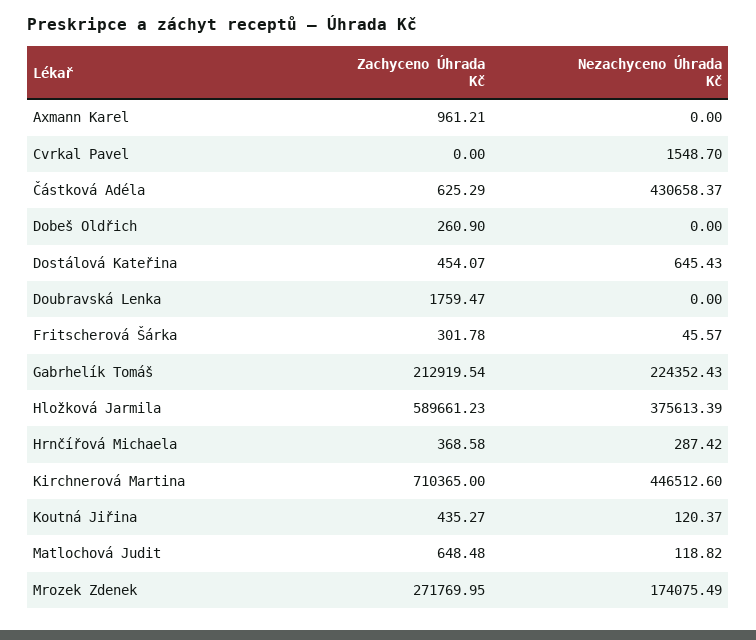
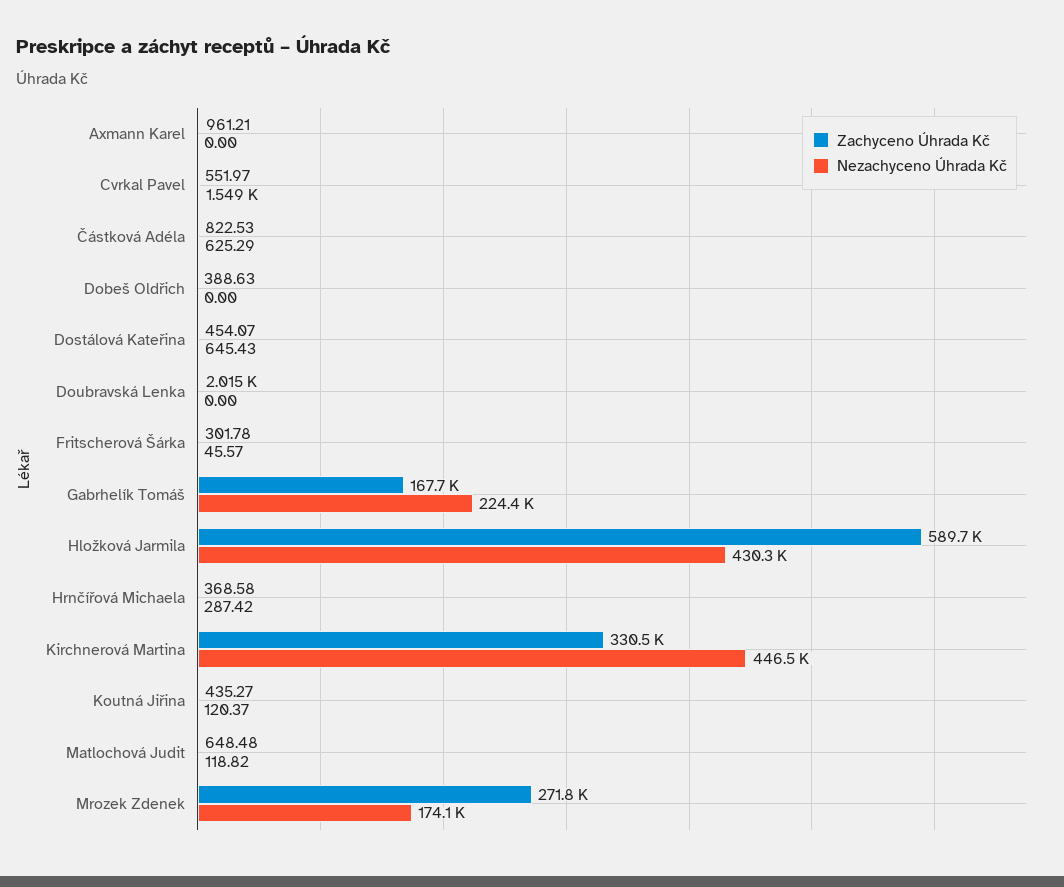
  {
    "Zachyceno Úhrada Kč": {
      "Axmann Karel": 961.21,
-     "Cvrkal Pavel": 0,
+     "Cvrkal Pavel": 551.97,
-     "Částková Adéla": 625.29,
+     "Částková Adéla": 822.53,
-     "Dobeš Oldřich": 260.9,
+     "Dobeš Oldřich": 388.63,
      "Dostálová Kateřina": 454.07,
-     "Doubravská Lenka": 1759.47,
+     "Doubravská Lenka": 2015,
      "Fritscherová Šárka": 301.78,
-     "Gabrhelík Tomáš": 212919.54,
+     "Gabrhelík Tomáš": 167700,
      "Hložková Jarmila": 589661.23,
      "Hrnčířová Michaela": 368.58,
-     "Kirchnerová Martina": 710365,
+     "Kirchnerová Martina": 330500,
      "Koutná Jiřina": 435.27,
      "Matlochová Judit": 648.48,
      "Mrozek Zdenek": 271769.95
    },
    "Nezachyceno Úhrada Kč": {
      "Axmann Karel": 0,
      "Cvrkal Pavel": 1548.7,
-     "Částková Adéla": 430658.37,
+     "Částková Adéla": 625.29,
      "Dobeš Oldřich": 0,
      "Dostálová Kateřina": 645.43,
      "Doubravská Lenka": 0,
      "Fritscherová Šárka": 45.57,
      "Gabrhelík Tomáš": 224352.43,
-     "Hložková Jarmila": 375613.39,
+     "Hložková Jarmila": 430300,
      "Hrnčířová Michaela": 287.42,
      "Kirchnerová Martina": 446512.6,
      "Koutná Jiřina": 120.37,
      "Matlochová Judit": 118.82,
      "Mrozek Zdenek": 174075.49
    }
  }

